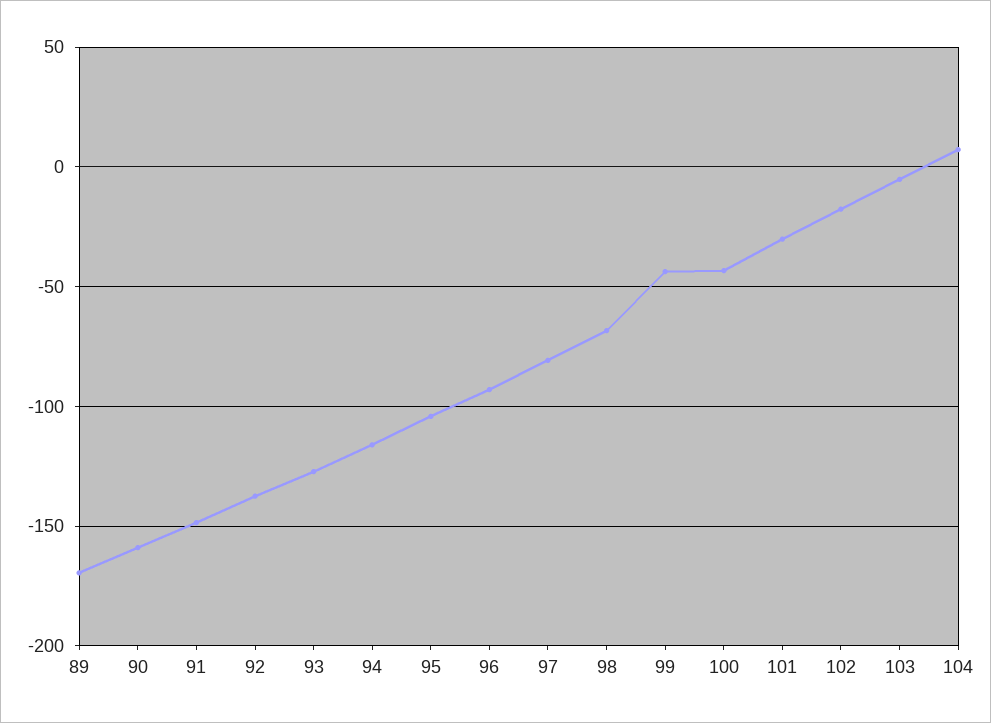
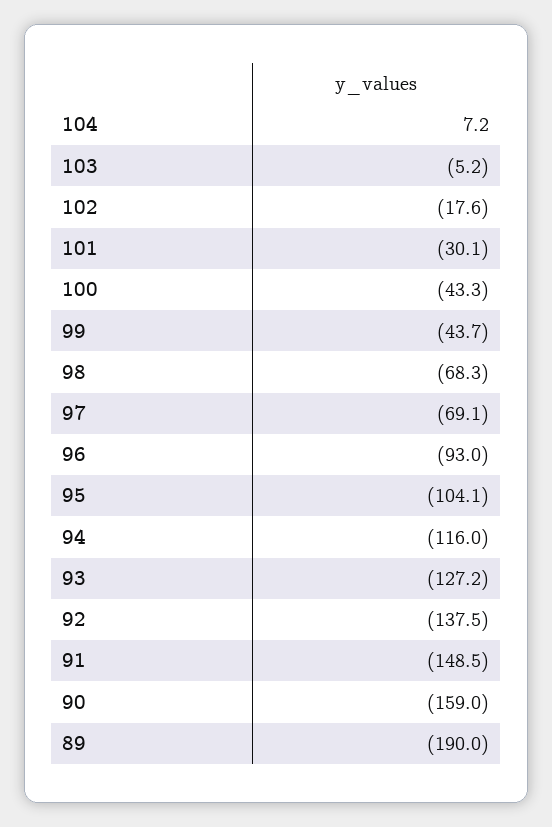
  {
-   "89": -170,
+   "89": -190,
    "90": -159,
    "91": -148.5,
    "92": -137.5,
    "93": -127.2,
    "94": -116,
    "95": -104.1,
    "96": -93,
-   "97": -80,
+   "97": -69.1,
    "98": -68.3,
    "99": -43.7,
    "100": -43.3,
    "101": -30.1,
    "102": -17.6,
    "103": -5.2,
    "104": 7.2
  }

